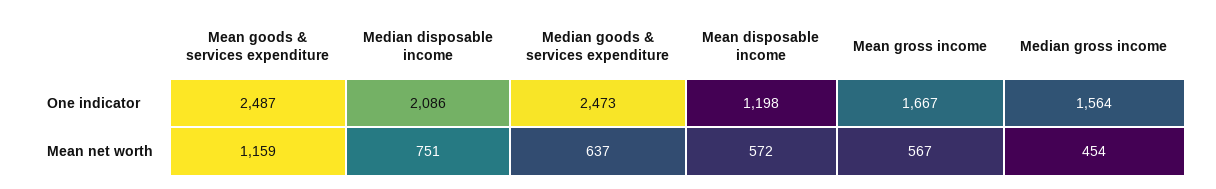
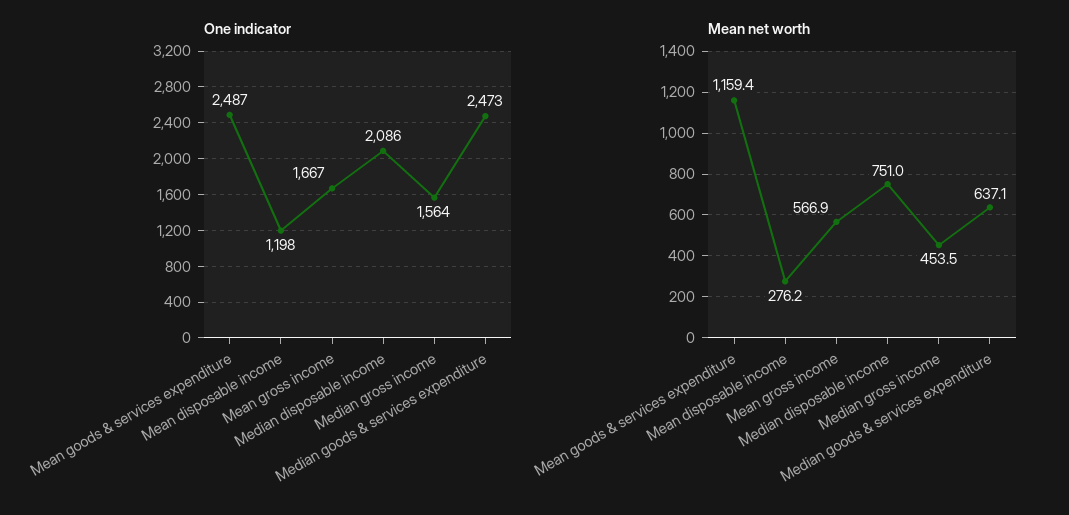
  {
    "One indicator": {
      "Mean goods & services expenditure": 2487,
      "Median disposable income": 2086,
      "Median goods & services expenditure": 2473,
      "Mean disposable income": 1198,
      "Mean gross income": 1667,
      "Median gross income": 1564
    },
    "Mean net worth": {
      "Mean goods & services expenditure": 1159.4,
      "Median disposable income": 751,
      "Median goods & services expenditure": 637.1,
-     "Mean disposable income": 572,
+     "Mean disposable income": 276.2,
      "Mean gross income": 566.9,
      "Median gross income": 453.5
    }
  }

